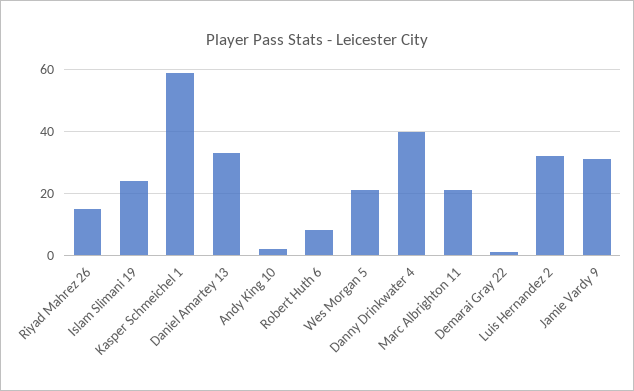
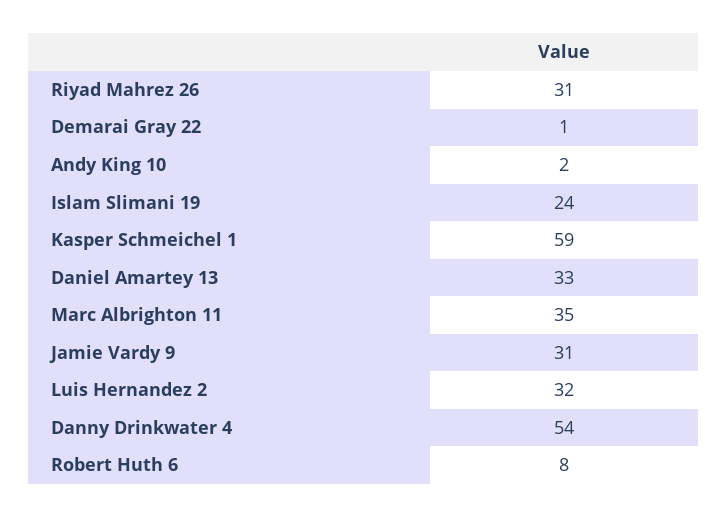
  {
-   "Riyad Mahrez 26": 15,
+   "Riyad Mahrez 26": 31,
    "Islam Slimani 19": 24,
    "Kasper Schmeichel 1": 59,
    "Daniel Amartey 13": 33,
    "Andy King 10": 2,
    "Robert Huth 6": 8,
-   "Wes Morgan 5": 20,
-   "Danny Drinkwater 4": 40,
+   "Danny Drinkwater 4": 54,
-   "Marc Albrighton 11": 20,
+   "Marc Albrighton 11": 35,
    "Demarai Gray 22": 1,
    "Luis Hernandez 2": 32,
    "Jamie Vardy 9": 31
  }

